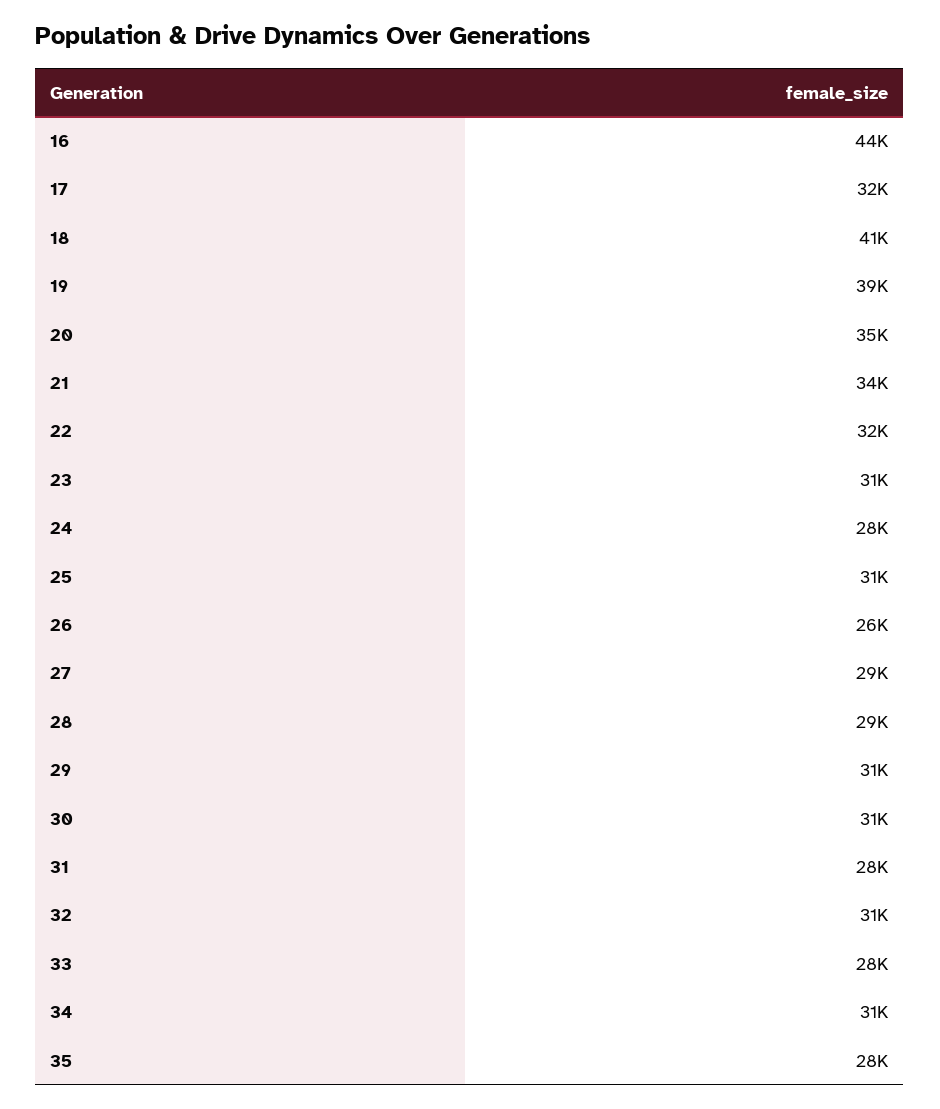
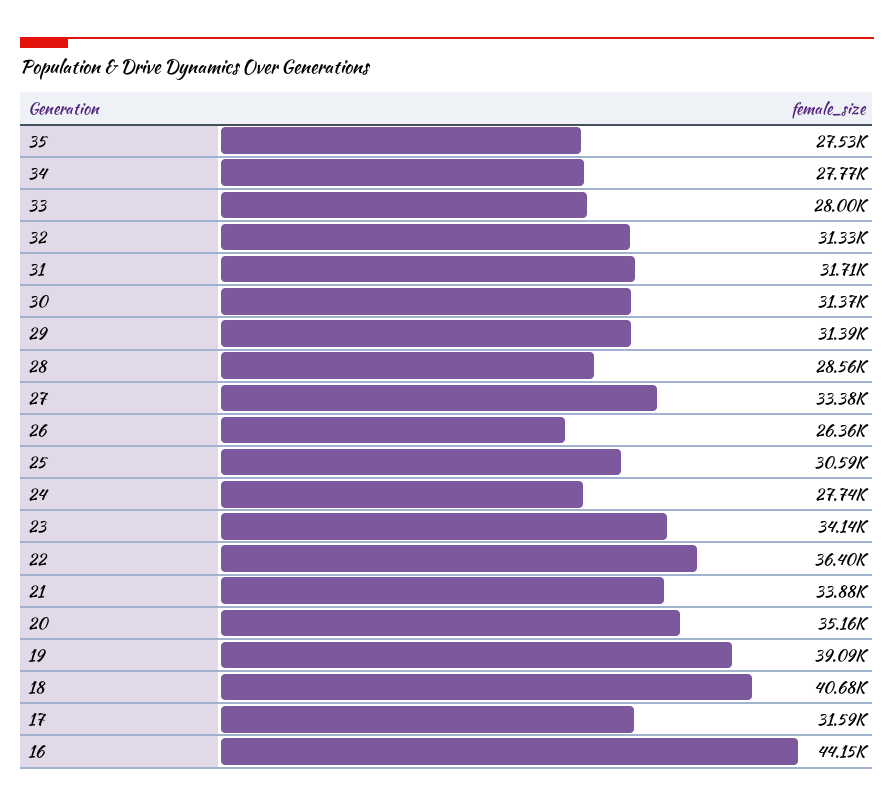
  {
    "16": 44150,
    "17": 31590,
    "18": 40680,
    "19": 39090,
    "20": 35160,
    "21": 33880,
-   "22": 32000,
+   "22": 36400,
-   "23": 31000,
+   "23": 34140,
    "24": 27740,
    "25": 30590,
    "26": 26360,
-   "27": 29000,
+   "27": 33380,
    "28": 28560,
    "29": 31390,
    "30": 31370,
-   "31": 28000,
+   "31": 31710,
    "32": 31330,
    "33": 28000,
-   "34": 31000,
+   "34": 27770,
    "35": 27530
  }

